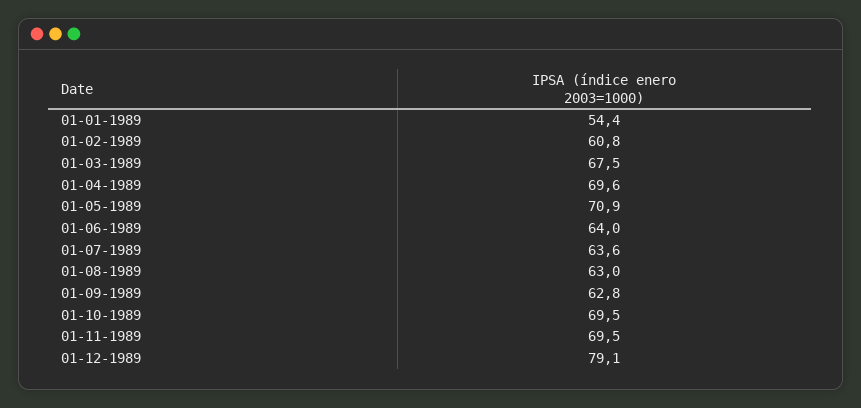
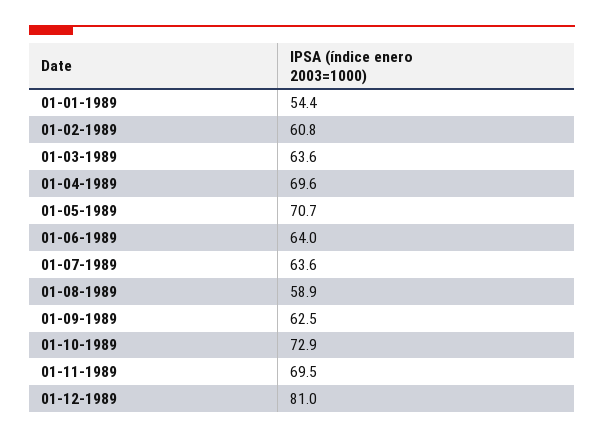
  {
    "01-01-1989": 54.4,
    "01-02-1989": 60.8,
-   "01-03-1989": 67.5,
+   "01-03-1989": 63.6,
    "01-04-1989": 69.6,
-   "01-05-1989": 70.9,
+   "01-05-1989": 70.7,
    "01-06-1989": 64,
    "01-07-1989": 63.6,
-   "01-08-1989": 63,
+   "01-08-1989": 58.9,
-   "01-09-1989": 62.8,
+   "01-09-1989": 62.5,
-   "01-10-1989": 69.5,
+   "01-10-1989": 72.9,
    "01-11-1989": 69.5,
-   "01-12-1989": 79.1
+   "01-12-1989": 81
  }

